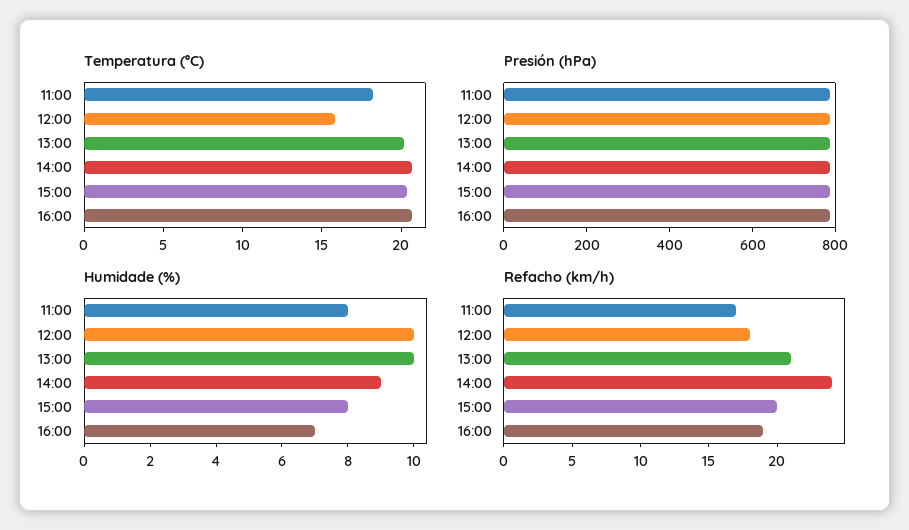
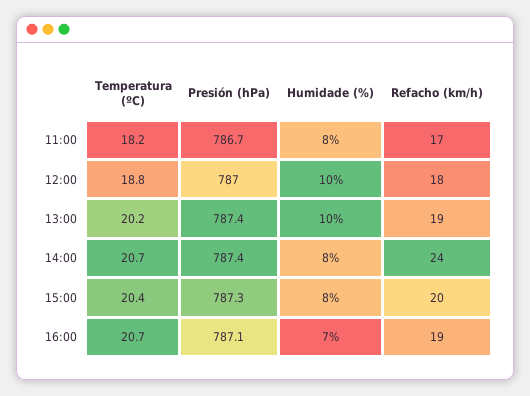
  {
    "Temperatura (ºC)": {
      "11:00": 18.2,
-     "12:00": 16,
+     "12:00": 18.8,
      "13:00": 20.2,
      "14:00": 20.7,
      "15:00": 20.4,
      "16:00": 20.7
    },
    "Presión (hPa)": {
      "11:00": 786.7,
      "12:00": 787,
      "13:00": 787.4,
      "14:00": 787.4,
      "15:00": 787.3,
      "16:00": 787.1
    },
    "Humidade (%)": {
      "11:00": 8,
      "12:00": 10,
      "13:00": 10,
-     "14:00": 9,
+     "14:00": 8,
      "15:00": 8,
      "16:00": 7
    },
    "Refacho (km/h)": {
      "11:00": 17,
      "12:00": 18,
-     "13:00": 21,
+     "13:00": 19,
      "14:00": 24,
      "15:00": 20,
      "16:00": 19
    }
  }

